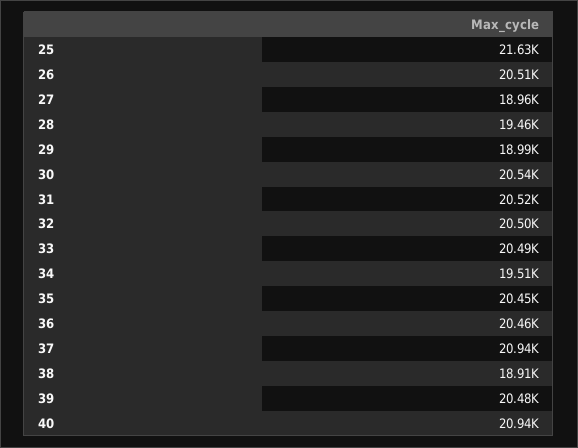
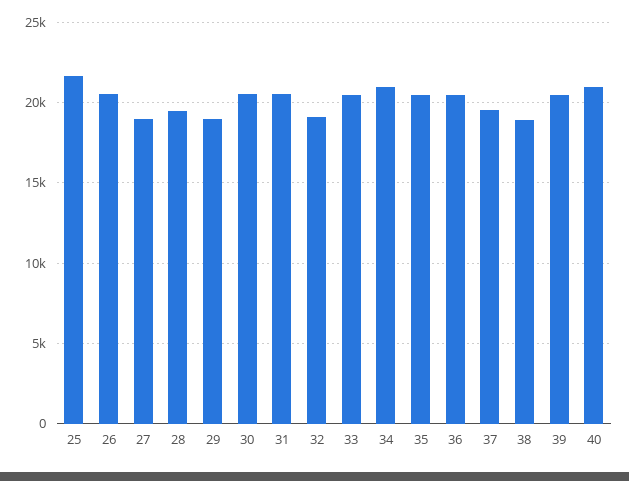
  {
    "25": 21630,
    "26": 20510,
    "27": 18960,
    "28": 19460,
    "29": 18990,
    "30": 20540,
    "31": 20520,
-   "32": 20500,
+   "32": 19000,
    "33": 20490,
-   "34": 19510,
+   "34": 21000,
    "35": 20450,
    "36": 20460,
-   "37": 20940,
+   "37": 19500,
    "38": 18910,
    "39": 20480,
    "40": 20940
  }

